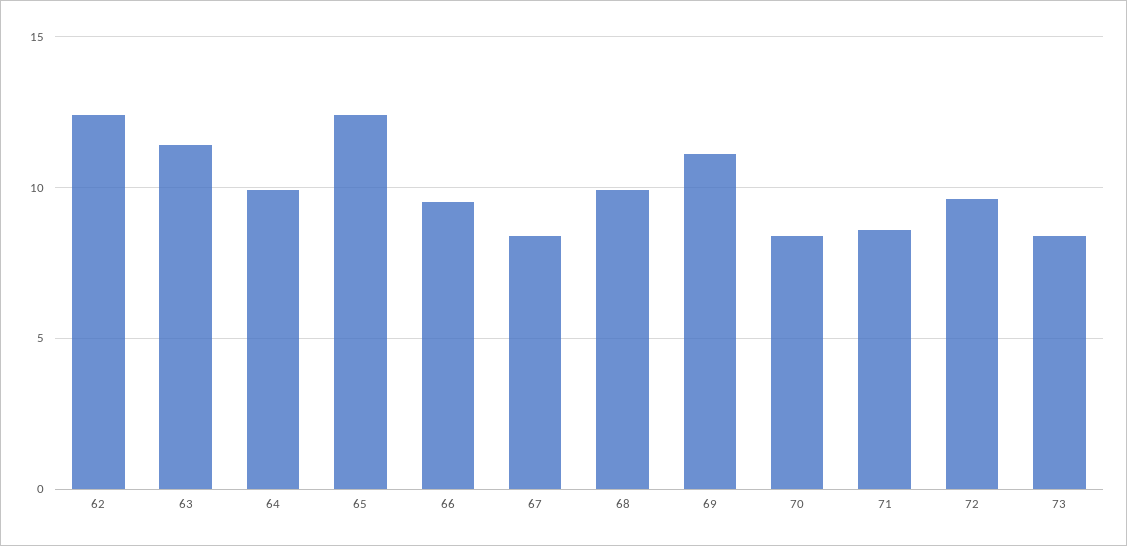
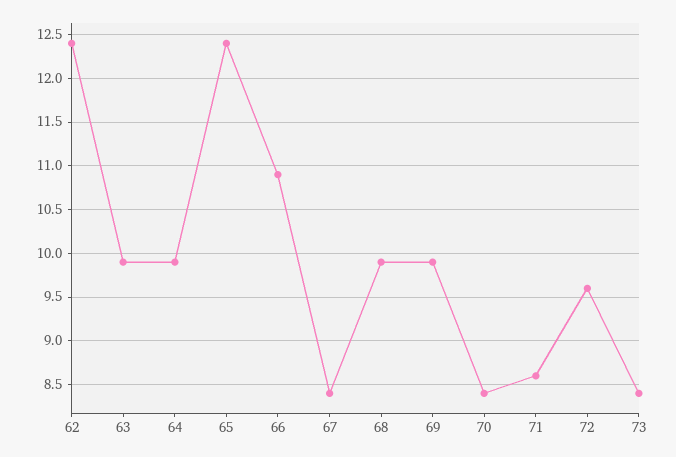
  {
    "62": 12.4,
-   "63": 11.5,
+   "63": 9.9,
    "64": 9.9,
    "65": 12.4,
-   "66": 9.5,
+   "66": 10.9,
    "67": 8.4,
    "68": 9.9,
-   "69": 11,
+   "69": 9.9,
    "70": 8.4,
    "71": 8.6,
    "72": 9.6,
    "73": 8.4
  }

